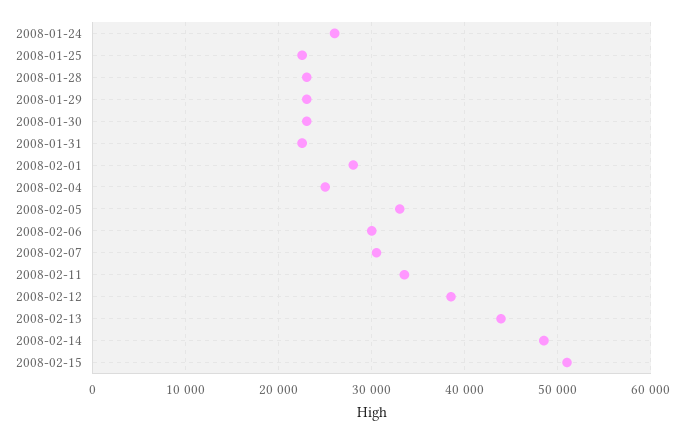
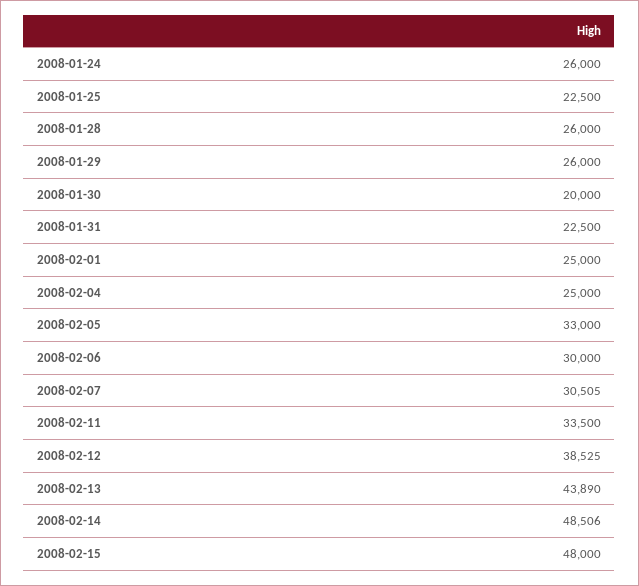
  {
    "2008-01-24": 26000,
    "2008-01-25": 22500,
-   "2008-01-28": 23000,
+   "2008-01-28": 26000,
-   "2008-01-29": 23000,
+   "2008-01-29": 26000,
-   "2008-01-30": 23000,
+   "2008-01-30": 20000,
    "2008-01-31": 22500,
-   "2008-02-01": 28000,
+   "2008-02-01": 25000,
    "2008-02-04": 25000,
    "2008-02-05": 33000,
    "2008-02-06": 30000,
    "2008-02-07": 30505,
    "2008-02-11": 33500,
    "2008-02-12": 38525,
    "2008-02-13": 43890,
    "2008-02-14": 48506,
-   "2008-02-15": 51000
+   "2008-02-15": 48000
  }

